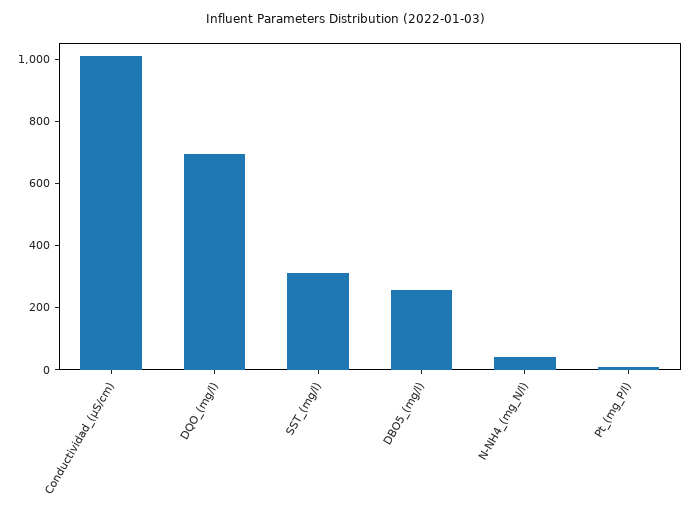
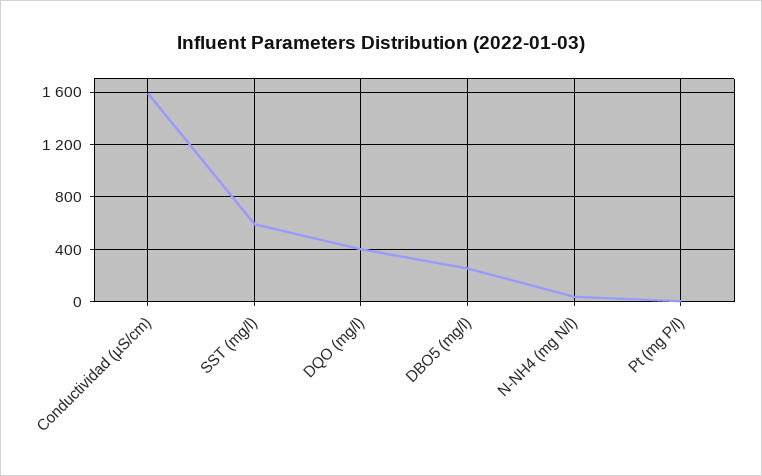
  {
-   "Conductividad_(µS/cm)": 1000,
+   "Conductividad_(µS/cm)": 1600,
-   "DQO_(mg/l)": 700,
+   "DQO_(mg/l)": 400,
-   "SST_(mg/l)": 300,
+   "SST_(mg/l)": 600,
    "DBO5_(mg/l)": 250,
    "N-NH4_(mg_N/l)": 50,
    "Pt_(mg_P/l)": 0
  }

